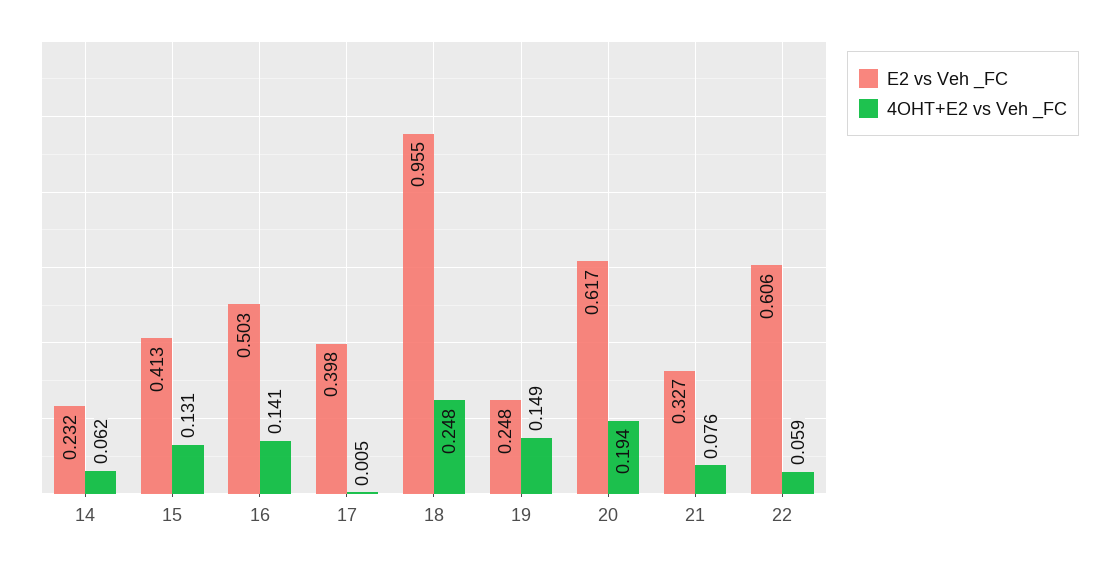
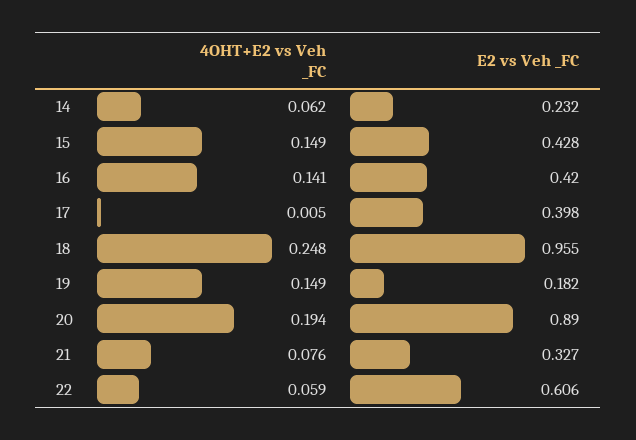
  {
    "E2 vs Veh _FC": {
      "14": 0.232,
-     "15": 0.413,
+     "15": 0.428,
-     "16": 0.503,
+     "16": 0.42,
      "17": 0.398,
      "18": 0.955,
-     "19": 0.248,
+     "19": 0.182,
-     "20": 0.617,
+     "20": 0.89,
      "21": 0.327,
      "22": 0.606
    },
    "4OHT+E2 vs Veh _FC": {
      "14": 0.062,
-     "15": 0.131,
+     "15": 0.149,
      "16": 0.141,
      "17": 0.005,
      "18": 0.248,
      "19": 0.149,
      "20": 0.194,
      "21": 0.076,
      "22": 0.059
    }
  }

